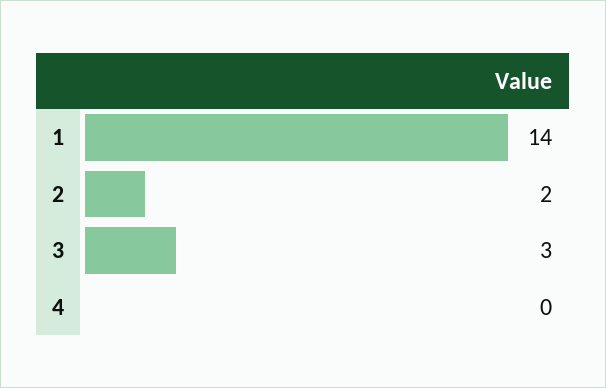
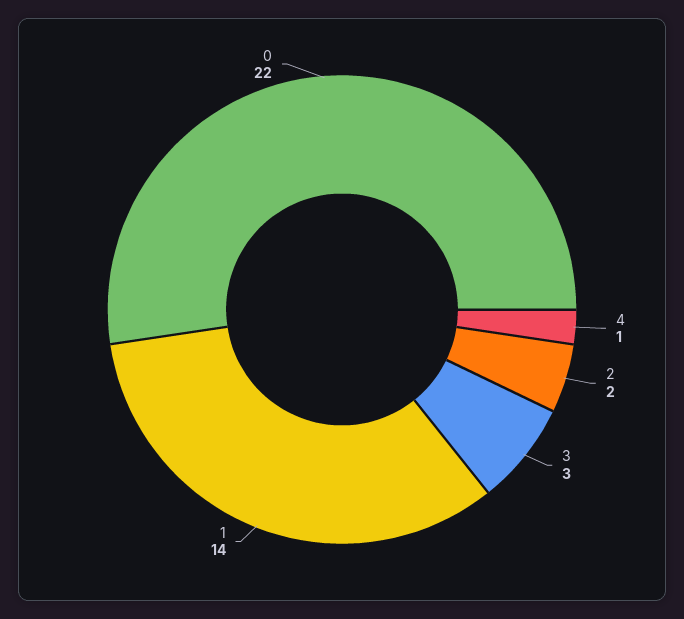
  {
    "1": 14,
    "2": 2,
    "3": 3,
-   "4": 0
+   "4": 1,
+   "0": 22
  }

